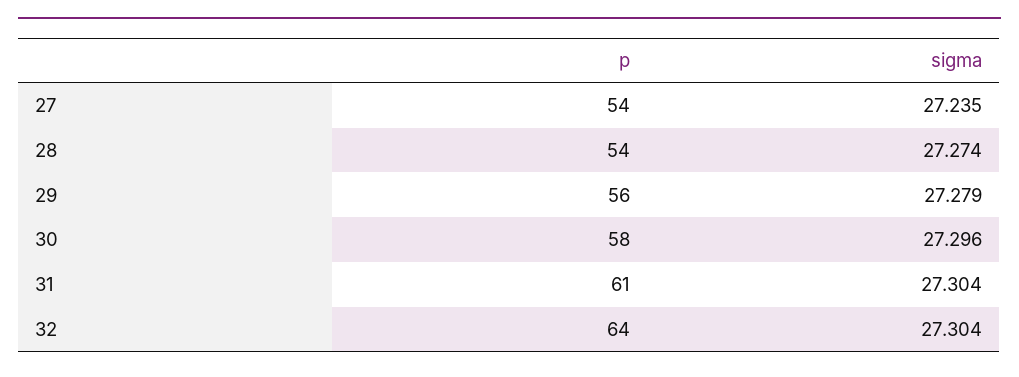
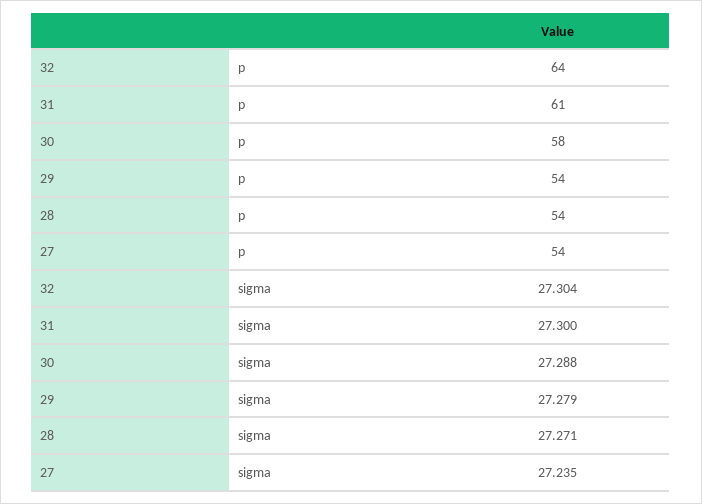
  {
    "p": {
      "27": 54,
      "28": 54,
-     "29": 56,
+     "29": 54,
      "30": 58,
      "31": 61,
      "32": 64
    },
    "sigma": {
      "27": 27.235,
-     "28": 27.274,
+     "28": 27.271,
      "29": 27.279,
-     "30": 27.296,
+     "30": 27.288,
-     "31": 27.304,
+     "31": 27.3,
      "32": 27.304
    }
  }

